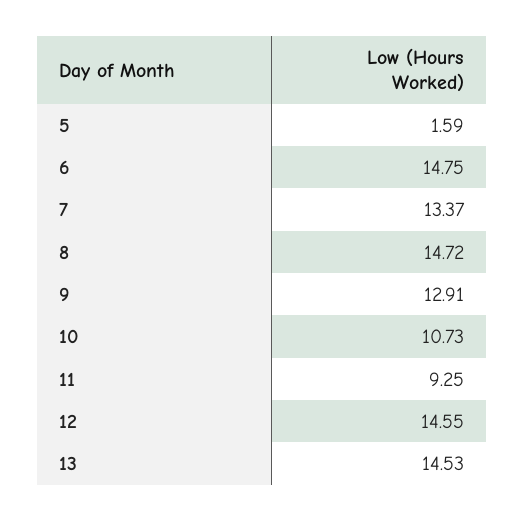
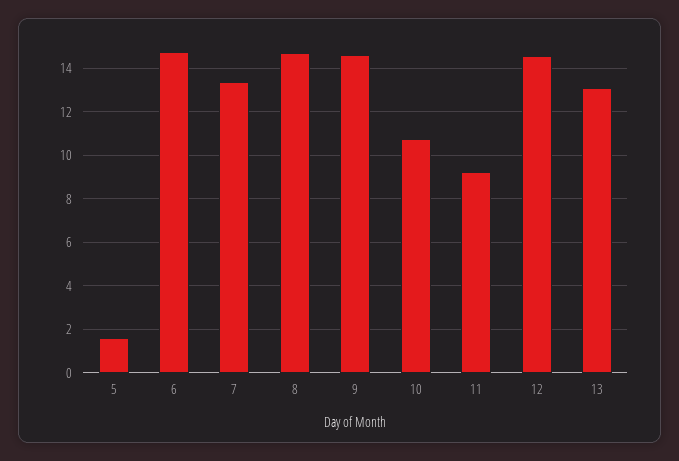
  {
    "5": 1.59,
    "6": 14.75,
    "7": 13.37,
    "8": 14.72,
-   "9": 12.91,
+   "9": 14.5,
    "10": 10.73,
    "11": 9.25,
    "12": 14.55,
-   "13": 14.53
+   "13": 13
  }

